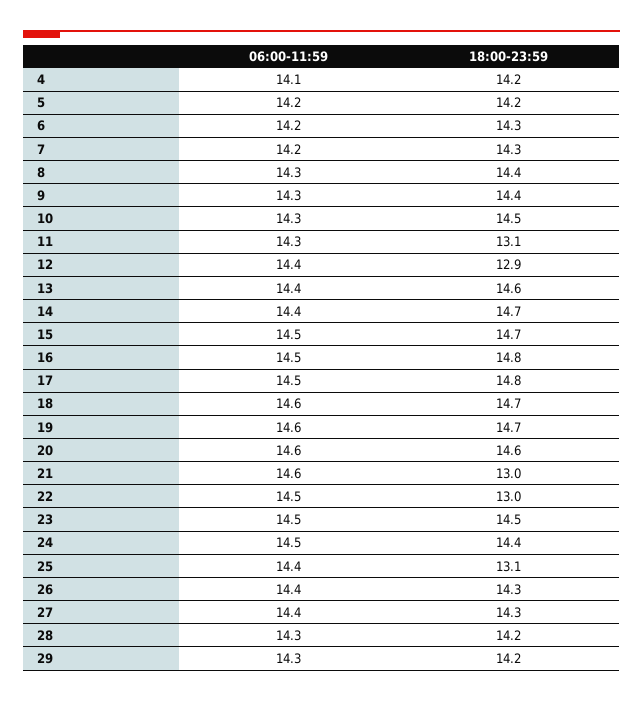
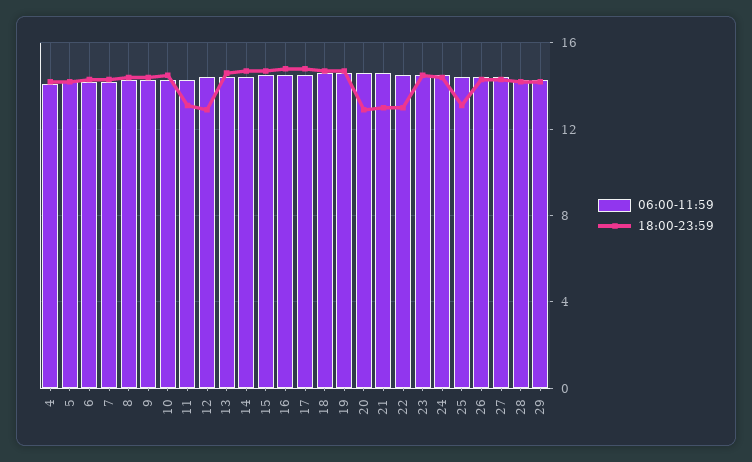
  {
    "06:00-11:59": {
      "4": 14.1,
      "5": 14.2,
      "6": 14.2,
      "7": 14.2,
      "8": 14.3,
      "9": 14.3,
      "10": 14.3,
      "11": 14.3,
      "12": 14.4,
      "13": 14.4,
      "14": 14.4,
      "15": 14.5,
      "16": 14.5,
      "17": 14.5,
      "18": 14.6,
      "19": 14.6,
      "20": 14.6,
      "21": 14.6,
      "22": 14.5,
      "23": 14.5,
      "24": 14.5,
      "25": 14.4,
      "26": 14.4,
      "27": 14.4,
      "28": 14.3,
      "29": 14.3
    },
    "18:00-23:59": {
      "4": 14.2,
      "5": 14.2,
      "6": 14.3,
      "7": 14.3,
      "8": 14.4,
      "9": 14.4,
      "10": 14.5,
      "11": 13.1,
      "12": 12.9,
      "13": 14.6,
      "14": 14.7,
      "15": 14.7,
      "16": 14.8,
      "17": 14.8,
      "18": 14.7,
      "19": 14.7,
-     "20": 14.6,
+     "20": 13,
      "21": 13,
      "22": 13,
      "23": 14.5,
      "24": 14.4,
      "25": 13.1,
      "26": 14.3,
      "27": 14.3,
      "28": 14.2,
      "29": 14.2
    }
  }

